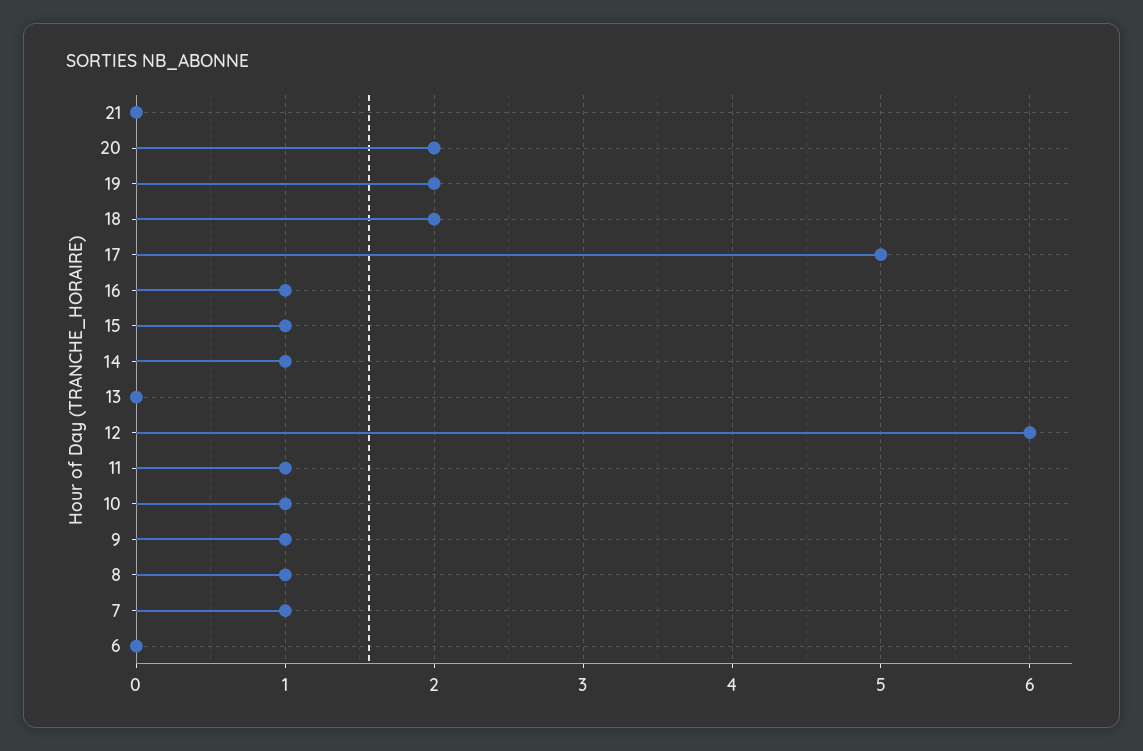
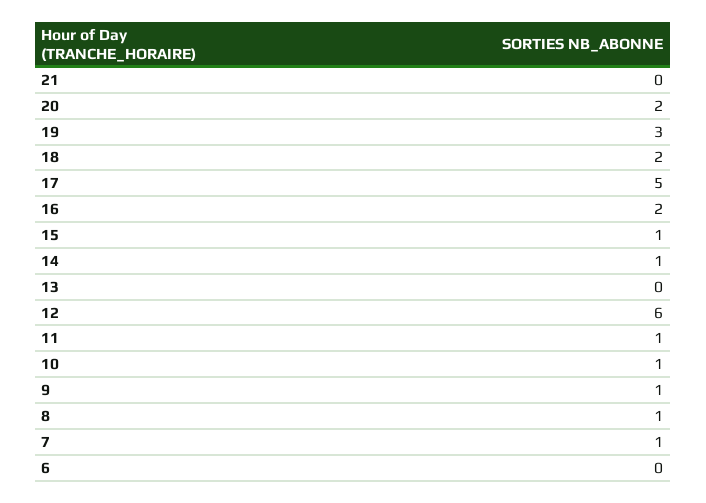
  {
    "21": 0,
    "20": 2,
-   "19": 2,
+   "19": 3,
    "18": 2,
    "17": 5,
-   "16": 1,
+   "16": 2,
    "15": 1,
    "14": 1,
    "13": 0,
    "12": 6,
    "11": 1,
    "10": 1,
    "9": 1,
    "8": 1,
    "7": 1,
    "6": 0
  }

